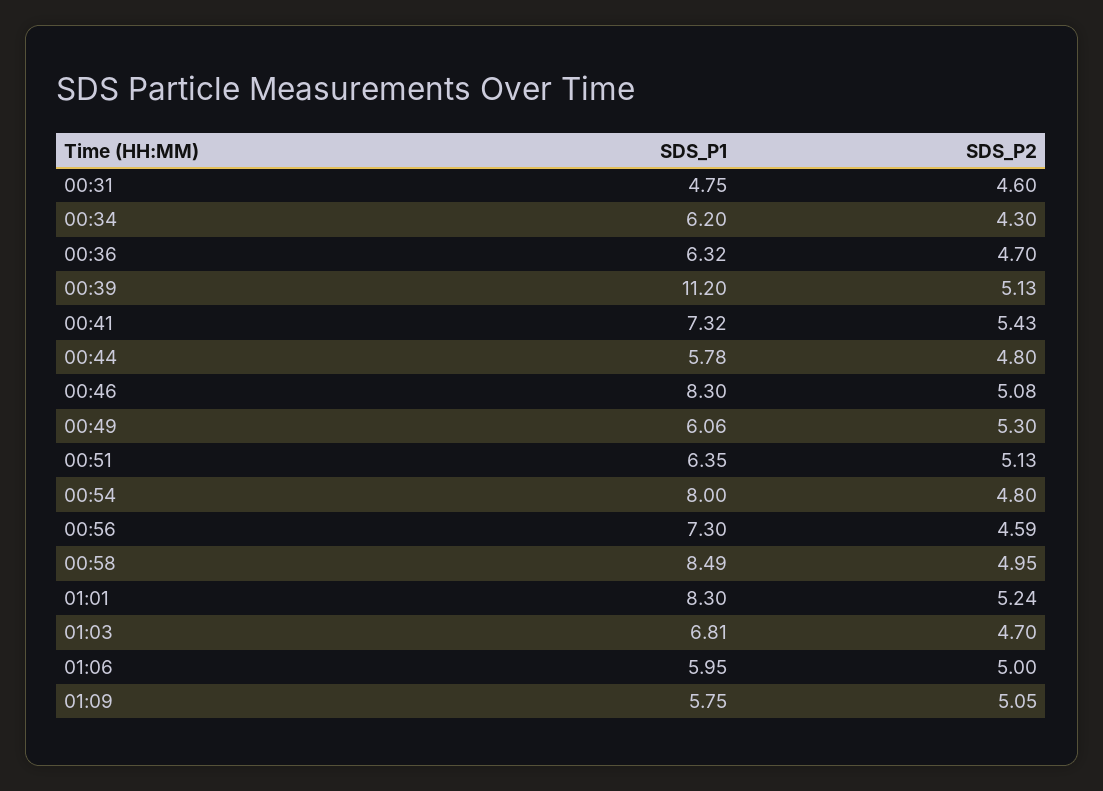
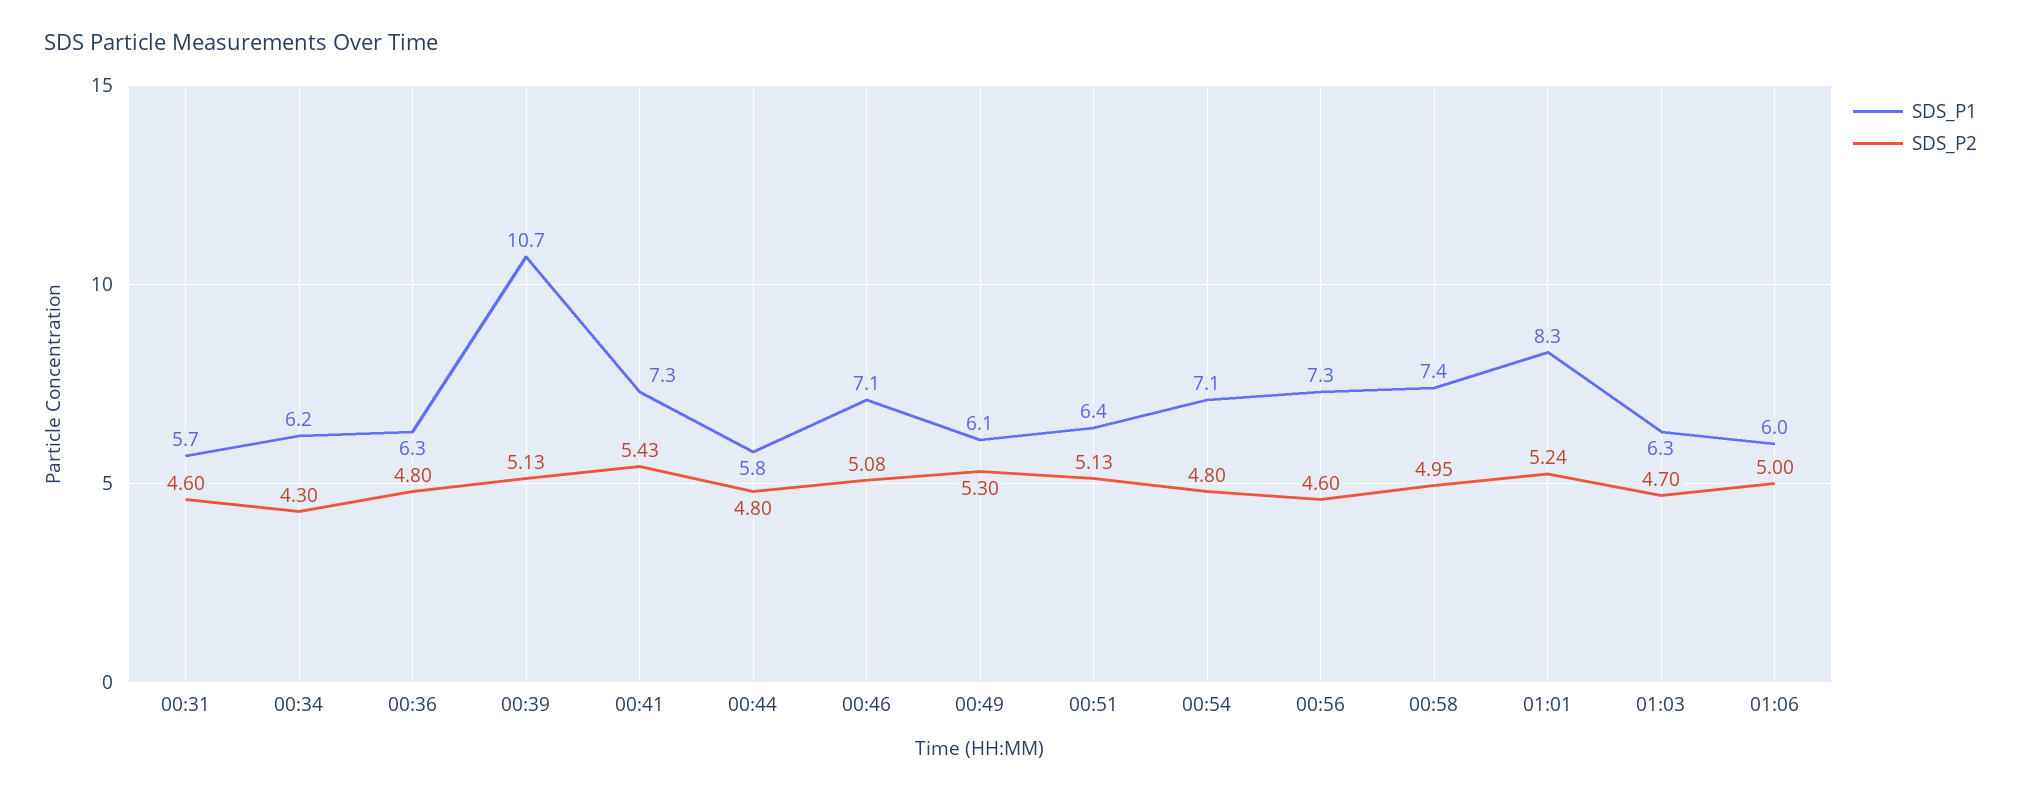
  {
    "SDS_P1": {
-     "00:31": 4.75,
+     "00:31": 5.7,
      "00:34": 6.2,
      "00:36": 6.32,
-     "00:39": 11.2,
+     "00:39": 10.7,
      "00:41": 7.32,
      "00:44": 5.78,
-     "00:46": 8.3,
+     "00:46": 7.1,
      "00:49": 6.06,
      "00:51": 6.35,
-     "00:54": 8,
+     "00:54": 7.1,
      "00:56": 7.3,
-     "00:58": 8.49,
+     "00:58": 7.4,
      "01:01": 8.3,
-     "01:03": 6.81,
+     "01:03": 6.3,
-     "01:06": 5.95,
+     "01:06": 5.95
-     "01:09": 5.75
    },
    "SDS_P2": {
      "00:31": 4.6,
      "00:34": 4.3,
-     "00:36": 4.7,
+     "00:36": 4.8,
      "00:39": 5.13,
      "00:41": 5.43,
      "00:44": 4.8,
      "00:46": 5.08,
      "00:49": 5.3,
      "00:51": 5.13,
      "00:54": 4.8,
-     "00:56": 4.59,
+     "00:56": 4.6,
      "00:58": 4.95,
      "01:01": 5.24,
      "01:03": 4.7,
-     "01:06": 5,
+     "01:06": 5
-     "01:09": 5.05
    }
  }

